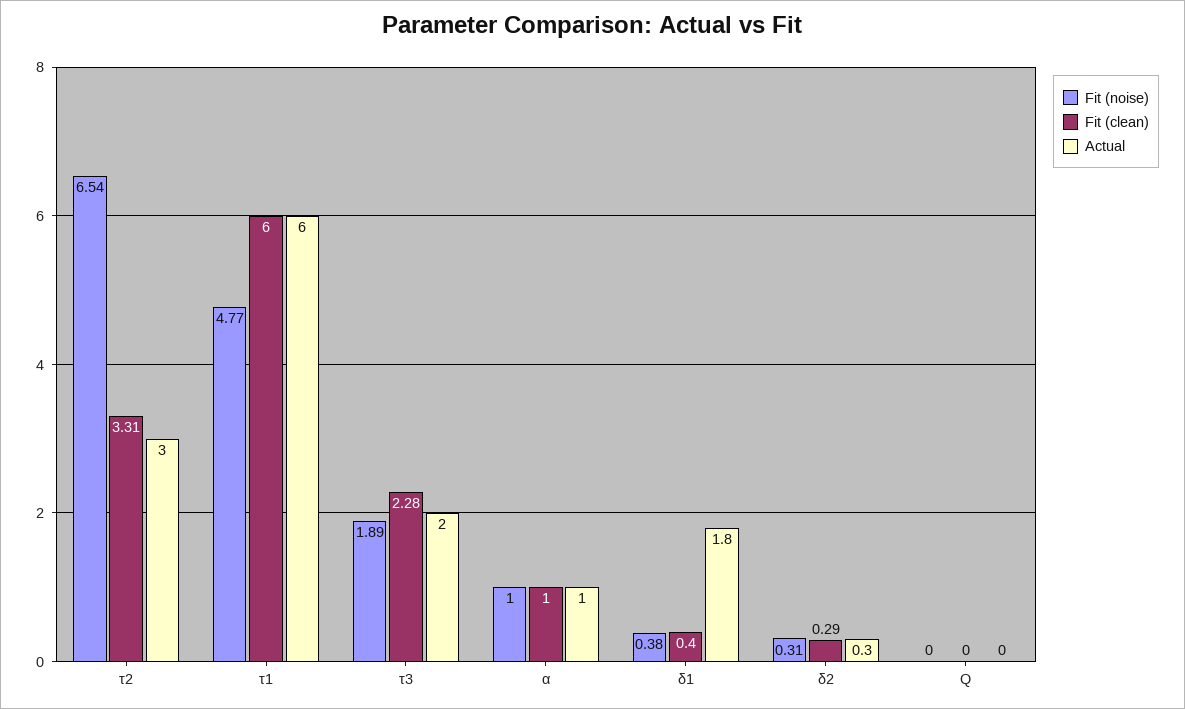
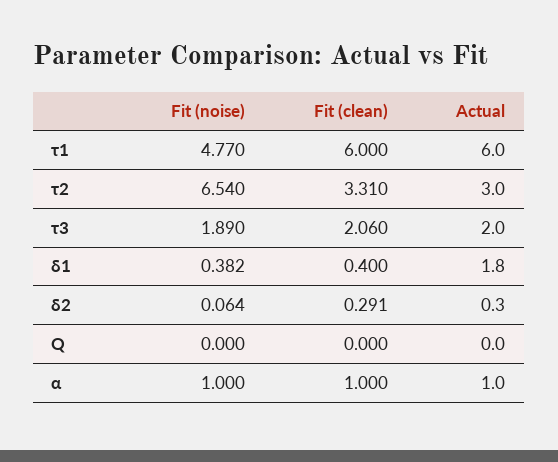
  {
    "Fit (noise)": {
      "τ2": 6.54,
      "τ1": 4.77,
      "τ3": 1.89,
      "α": 1,
      "δ1": 0.382,
-     "δ2": 0.31,
+     "δ2": 0.064,
      "Q": 0
    },
    "Fit (clean)": {
      "τ2": 3.31,
      "τ1": 6,
-     "τ3": 2.28,
+     "τ3": 2.06,
      "α": 1,
      "δ1": 0.4,
      "δ2": 0.291,
      "Q": 0
    },
    "Actual": {
      "τ2": 3,
      "τ1": 6,
      "τ3": 2,
      "α": 1,
      "δ1": 1.8,
      "δ2": 0.3,
      "Q": 0
    }
  }

